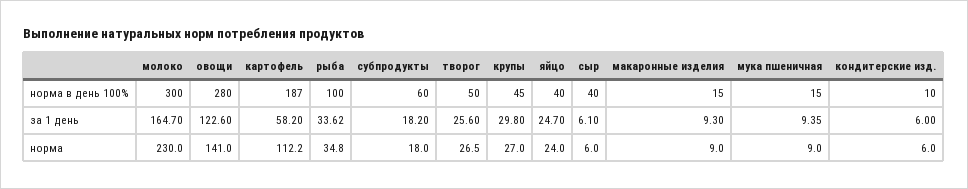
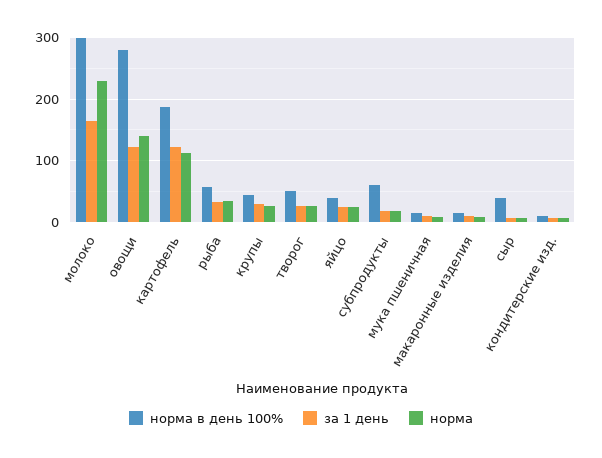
  {
    "норма в день 100%": {
      "молоко": 300,
      "овощи": 280,
      "картофель": 187,
-     "рыба": 100,
+     "рыба": 60,
      "субпродукты": 60,
      "творог": 50,
      "крупы": 45,
      "яйцо": 40,
      "сыр": 40,
      "макаронные изделия": 15,
      "мука пшеничная": 15,
      "кондитерские изд.": 10
    },
    "за 1 день": {
      "молоко": 164.7,
      "овощи": 122.6,
-     "картофель": 58.2,
+     "картофель": 120,
      "рыба": 33.62,
      "субпродукты": 18.2,
      "творог": 25.6,
      "крупы": 29.8,
      "яйцо": 24.7,
      "сыр": 6.1,
      "макаронные изделия": 9.3,
      "мука пшеничная": 9.35,
      "кондитерские изд.": 6
    },
    "норма": {
      "молоко": 230,
      "овощи": 141,
      "картофель": 112.2,
      "рыба": 34.8,
      "субпродукты": 18,
      "творог": 26.5,
      "крупы": 27,
      "яйцо": 24,
      "сыр": 6,
      "макаронные изделия": 9,
      "мука пшеничная": 9,
      "кондитерские изд.": 6
    }
  }

